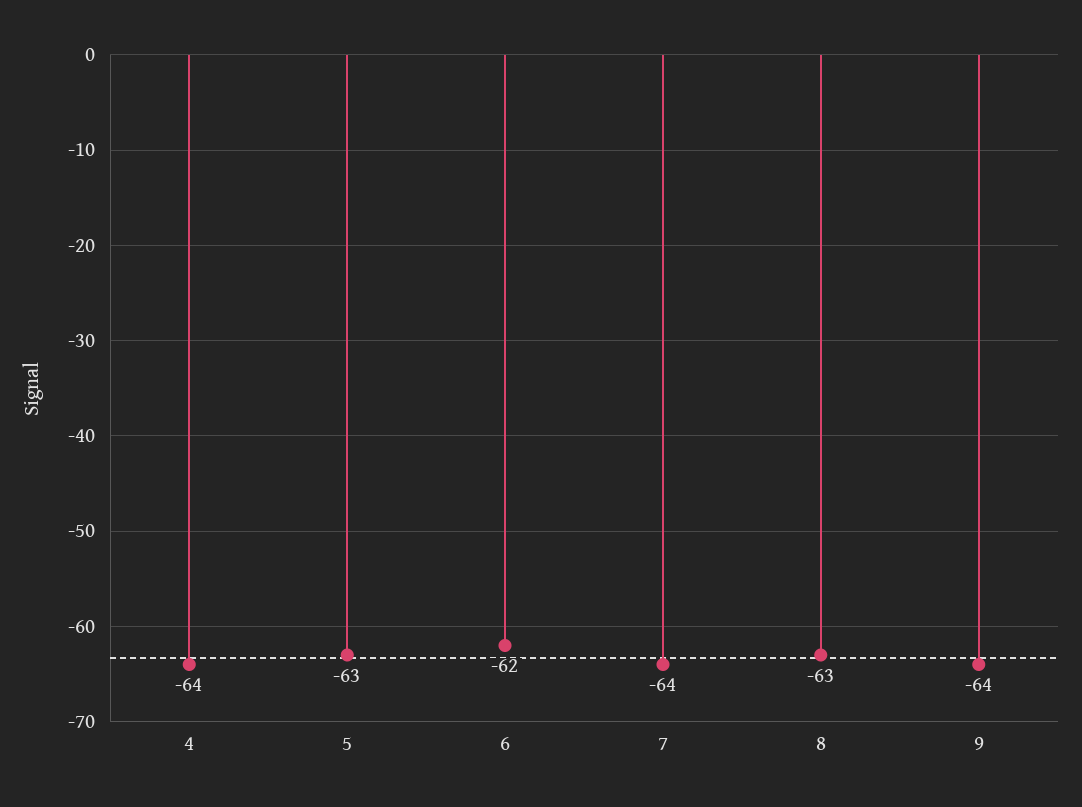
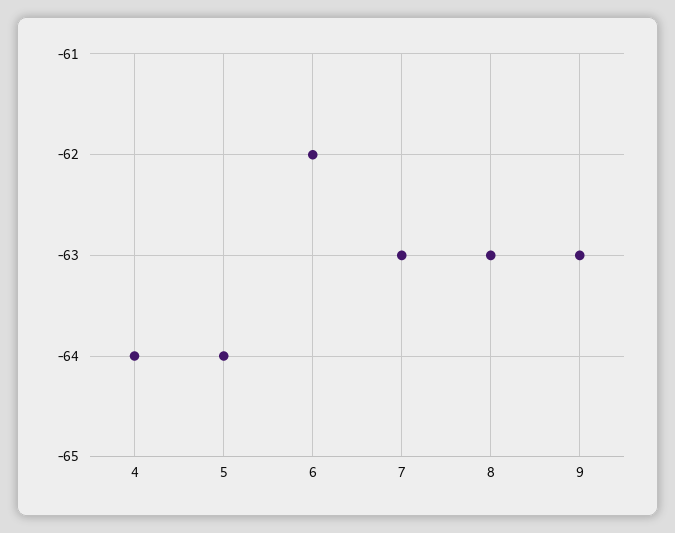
  {
    "4": -64,
-   "5": -63,
+   "5": -64,
    "6": -62,
-   "7": -64,
+   "7": -63,
    "8": -63,
-   "9": -64
+   "9": -63
  }

